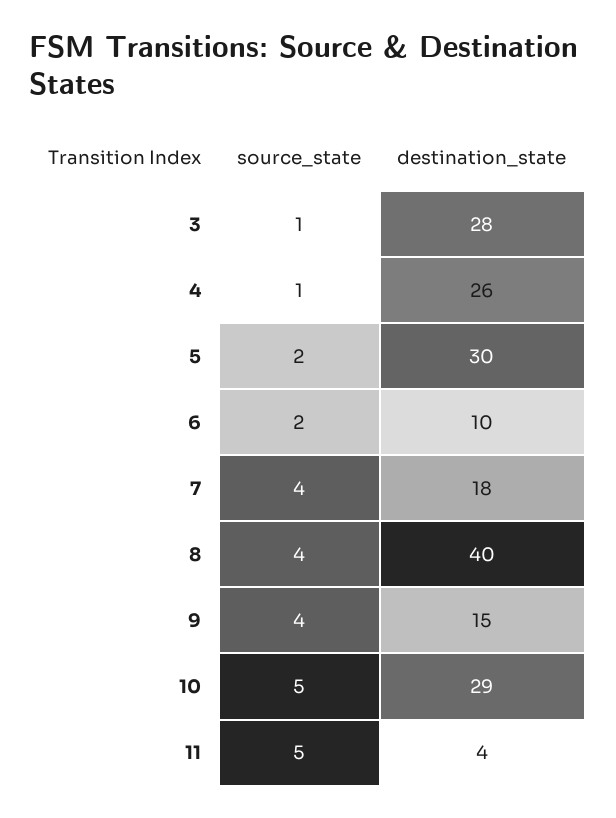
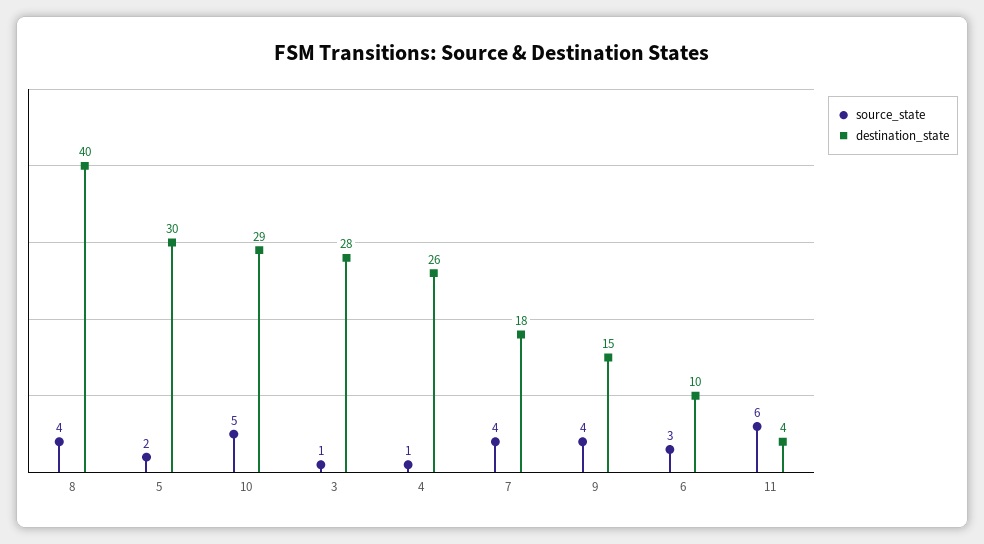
  {
    "source_state": {
      "3": 1,
      "4": 1,
      "5": 2,
-     "6": 2,
+     "6": 3,
      "7": 4,
      "8": 4,
      "9": 4,
      "10": 5,
-     "11": 5
+     "11": 6
    },
    "destination_state": {
      "3": 28,
      "4": 26,
      "5": 30,
      "6": 10,
      "7": 18,
      "8": 40,
      "9": 15,
      "10": 29,
      "11": 4
    }
  }

